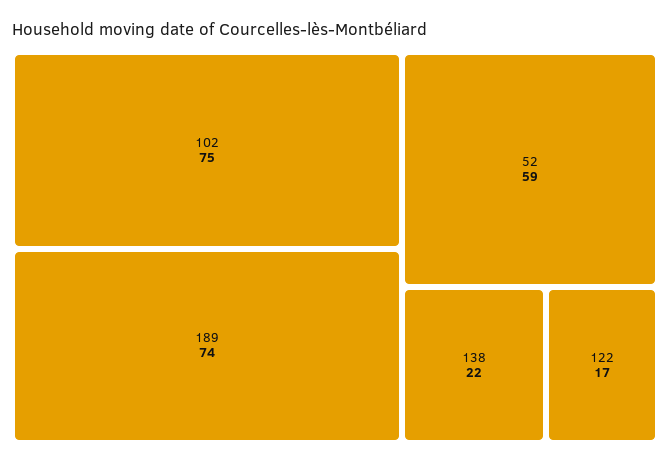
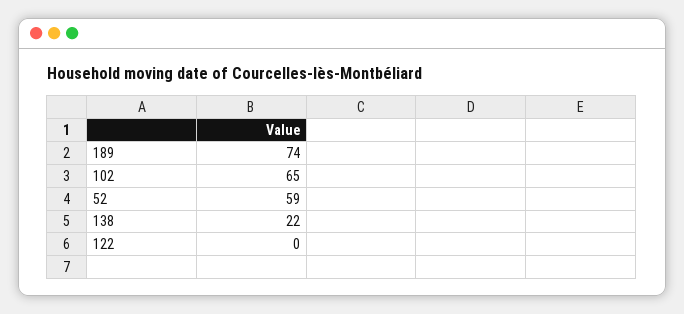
  {
-   "102": 75,
+   "102": 65,
    "189": 74,
    "52": 59,
    "138": 22,
-   "122": 17
+   "122": 0
  }

